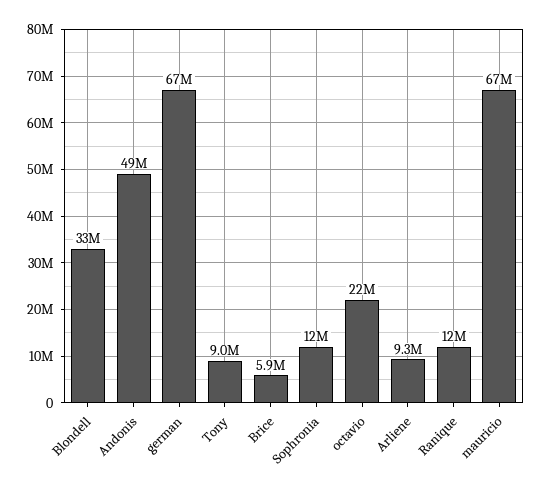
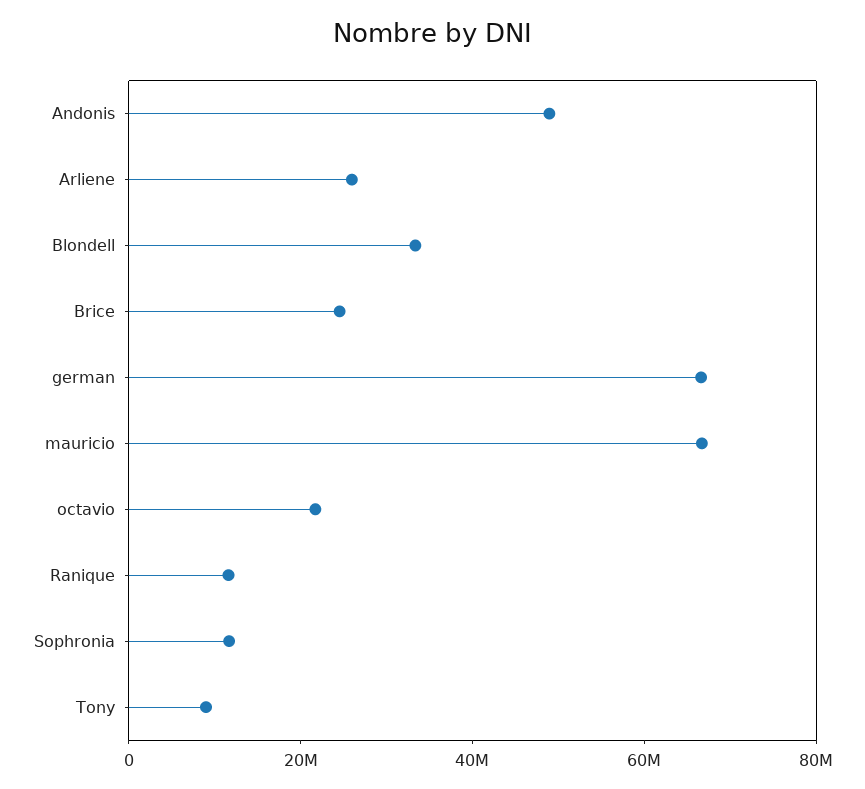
  {
    "Blondell": 33000000,
    "Andonis": 49000000,
    "german": 67000000,
    "Tony": 9000000,
-   "Brice": 5900000,
+   "Brice": 25000000,
    "Sophronia": 12000000,
    "octavio": 22000000,
-   "Arliene": 9300000,
+   "Arliene": 25000000,
    "Ranique": 12000000,
    "mauricio": 67000000
  }

